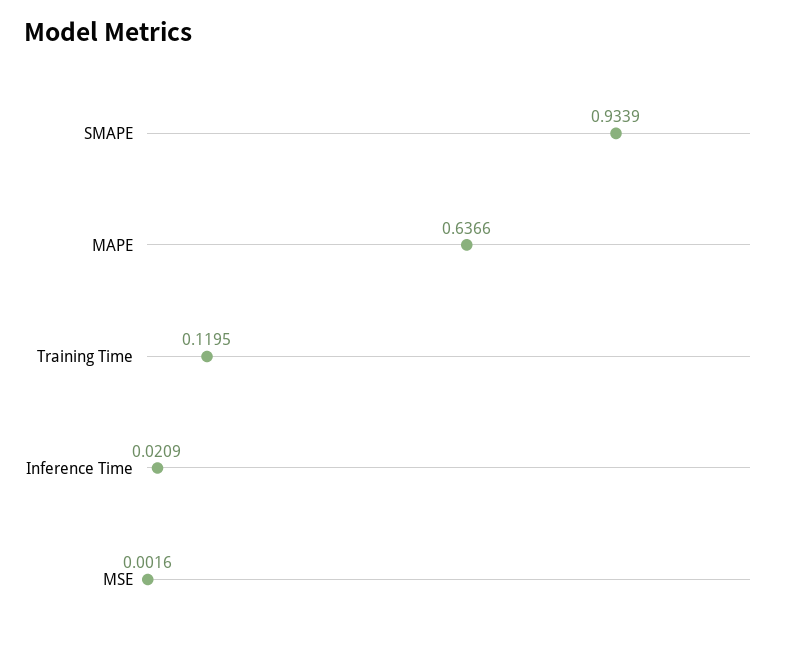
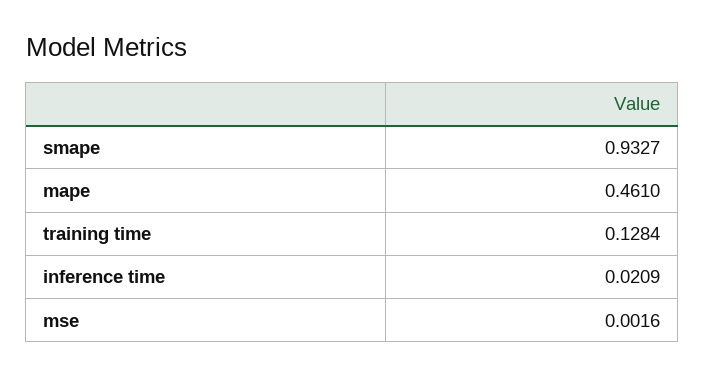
  {
-   "SMAPE": 0.9339,
+   "SMAPE": 0.9327,
-   "MAPE": 0.6366,
+   "MAPE": 0.461,
-   "Training Time": 0.1195,
+   "Training Time": 0.1284,
    "Inference Time": 0.0209,
    "MSE": 0.0016
  }

